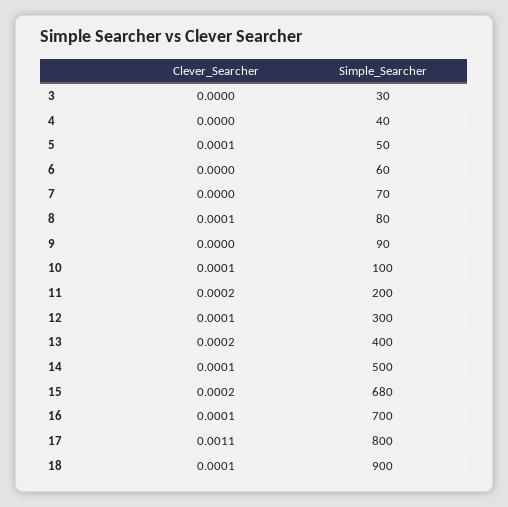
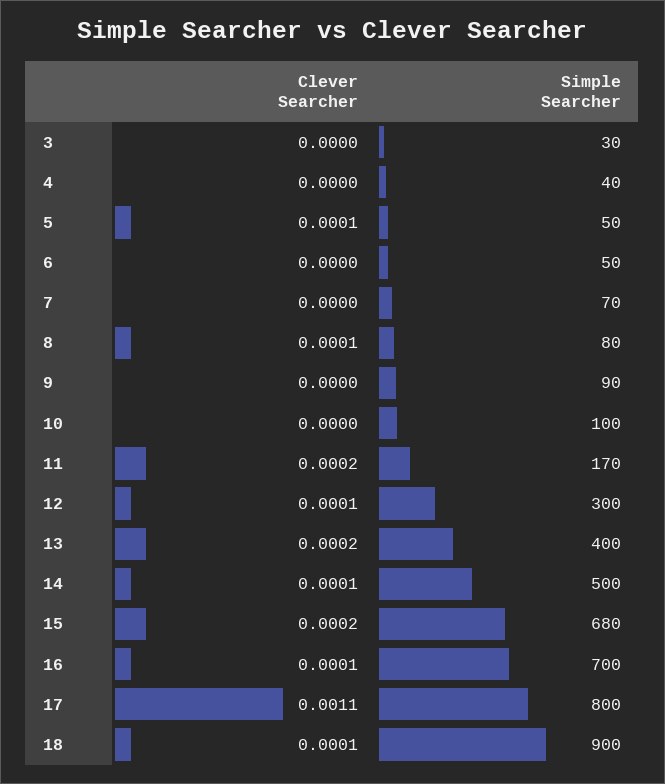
  {
    "Clever_Searcher": {
      "3": 0,
      "4": 0,
      "5": 0.0001,
      "6": 0,
      "7": 0,
      "8": 0.0001,
      "9": 0,
-     "10": 0.0001,
+     "10": 0,
      "11": 0.0002,
      "12": 0.0001,
      "13": 0.0002,
      "14": 0.0001,
      "15": 0.0002,
      "16": 0.0001,
      "17": 0.0011,
      "18": 0.0001
    },
    "Simple_Searcher": {
      "3": 30,
      "4": 40,
      "5": 50,
-     "6": 60,
+     "6": 50,
      "7": 70,
      "8": 80,
      "9": 90,
      "10": 100,
-     "11": 200,
+     "11": 170,
      "12": 300,
      "13": 400,
      "14": 500,
      "15": 680,
      "16": 700,
      "17": 800,
      "18": 900
    }
  }

